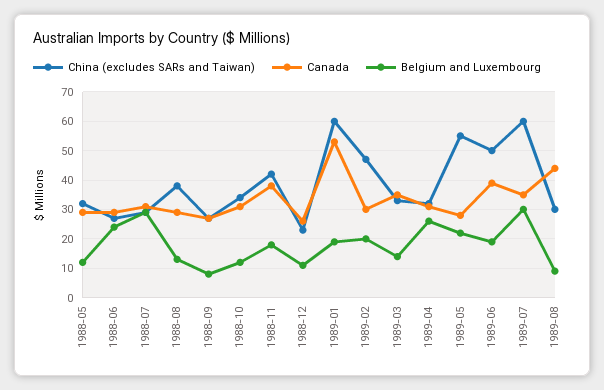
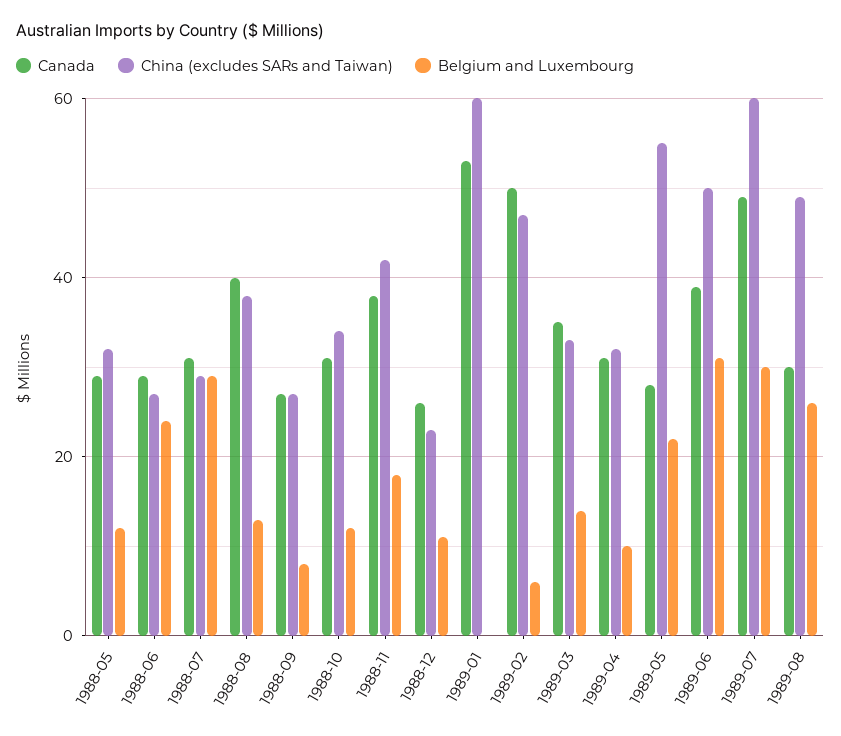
  {
    "China (excludes SARs and Taiwan)": {
      "1988-05": 30,
      "1988-06": 25,
      "1988-07": 30,
      "1988-08": 40,
      "1988-09": 25,
      "1988-10": 35,
      "1988-11": 40,
      "1988-12": 25,
      "1989-01": 60,
      "1989-02": 45,
      "1989-03": 35,
      "1989-04": 30,
      "1989-05": 55,
      "1989-06": 50,
      "1989-07": 60,
-     "1989-08": 30
+     "1989-08": 50
    },
    "Canada": {
      "1988-05": 30,
      "1988-06": 30,
      "1988-07": 30,
-     "1988-08": 30,
+     "1988-08": 40,
      "1988-09": 25,
      "1988-10": 30,
      "1988-11": 40,
      "1988-12": 25,
      "1989-01": 55,
-     "1989-02": 30,
+     "1989-02": 50,
      "1989-03": 35,
      "1989-04": 30,
      "1989-05": 30,
      "1989-06": 40,
-     "1989-07": 35,
+     "1989-07": 50,
-     "1989-08": 45
+     "1989-08": 30
    },
    "Belgium and Luxembourg": {
      "1988-05": 10,
      "1988-06": 25,
      "1988-07": 30,
      "1988-08": 15,
      "1988-09": 10,
      "1988-10": 10,
      "1988-11": 20,
      "1988-12": 10,
-     "1989-01": 20,
+     "1989-01": 0,
-     "1989-02": 20,
+     "1989-02": 5,
      "1989-03": 15,
-     "1989-04": 25,
+     "1989-04": 10,
      "1989-05": 20,
-     "1989-06": 20,
+     "1989-06": 30,
      "1989-07": 30,
-     "1989-08": 10
+     "1989-08": 25
    }
  }

